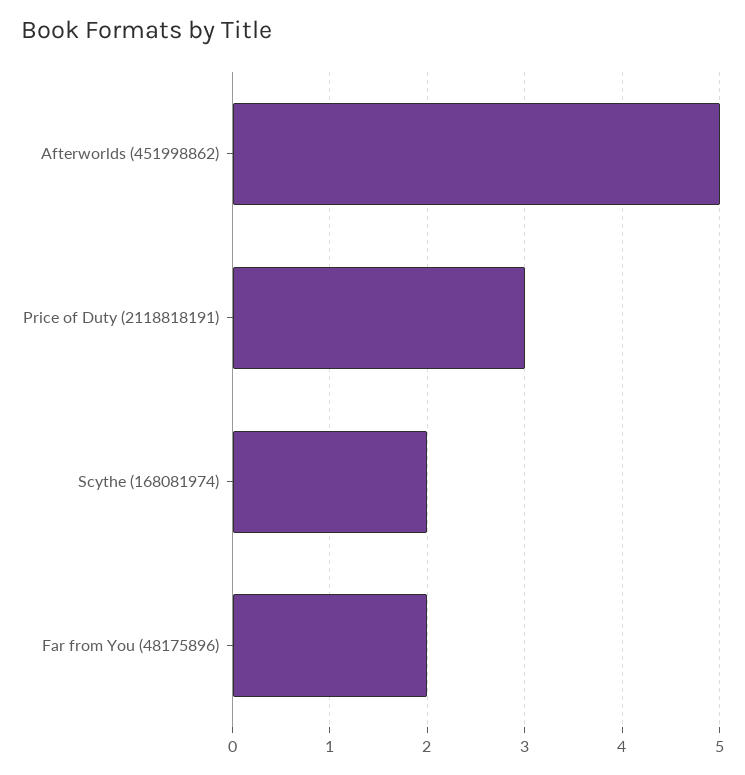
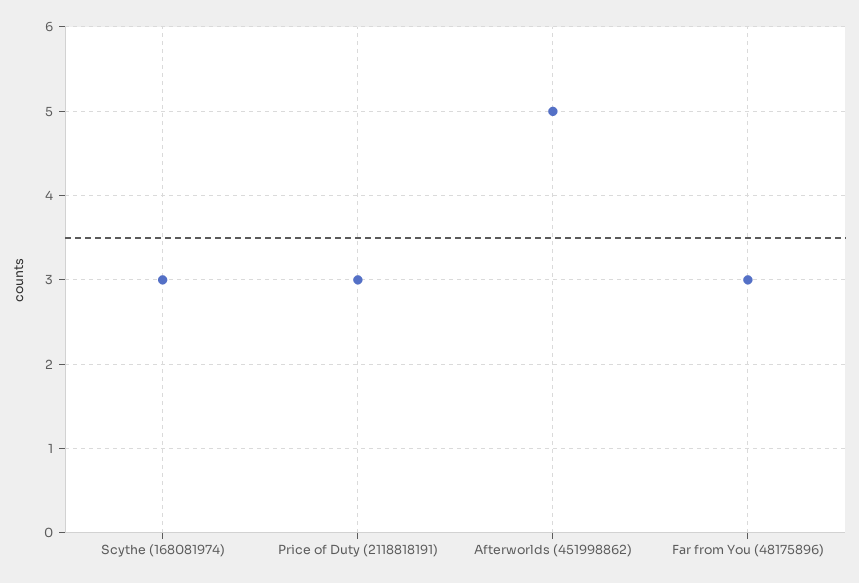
  {
    "Afterworlds (451998862)": 5,
    "Price of Duty (2118818191)": 3,
-   "Scythe (168081974)": 2,
+   "Scythe (168081974)": 3,
-   "Far from You (48175896)": 2
+   "Far from You (48175896)": 3
  }

